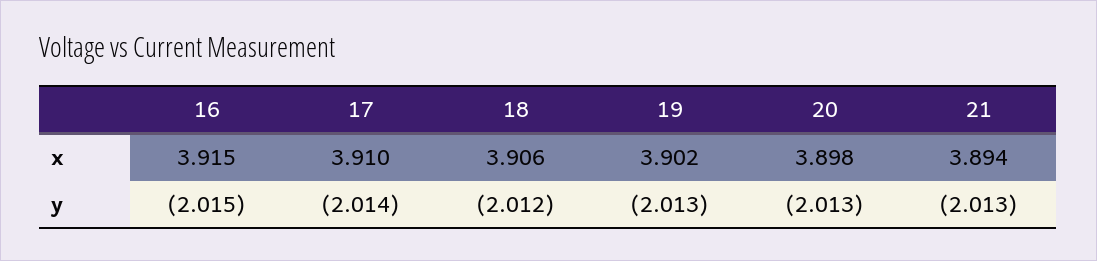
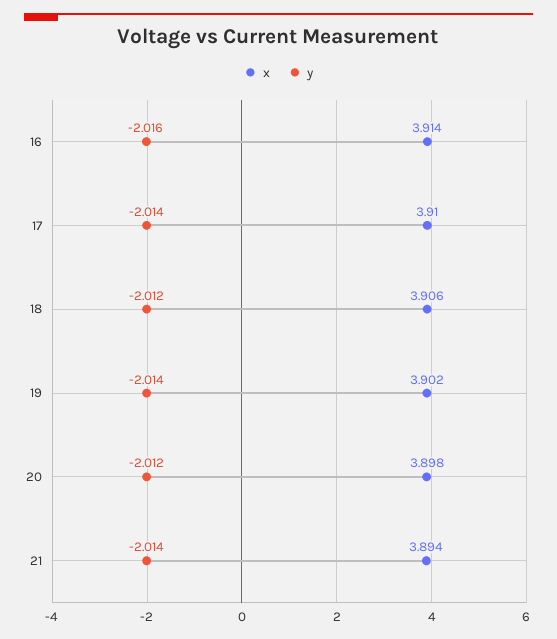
  {
    "x": {
-     "16": 3.915,
+     "16": 3.914,
      "17": 3.91,
      "18": 3.906,
      "19": 3.902,
      "20": 3.898,
      "21": 3.894
    },
    "y": {
-     "16": -2.015,
+     "16": -2.016,
      "17": -2.014,
      "18": -2.012,
-     "19": -2.013,
+     "19": -2.014,
-     "20": -2.013,
+     "20": -2.012,
-     "21": -2.013
+     "21": -2.014
    }
  }

